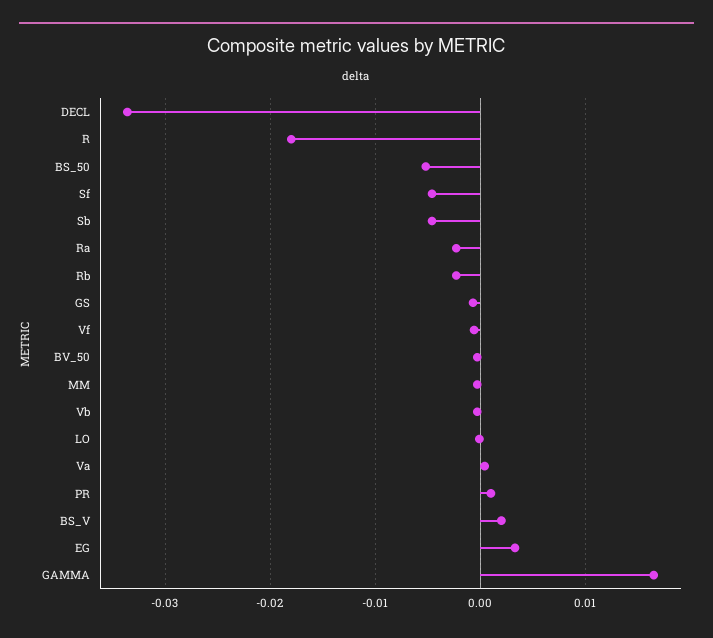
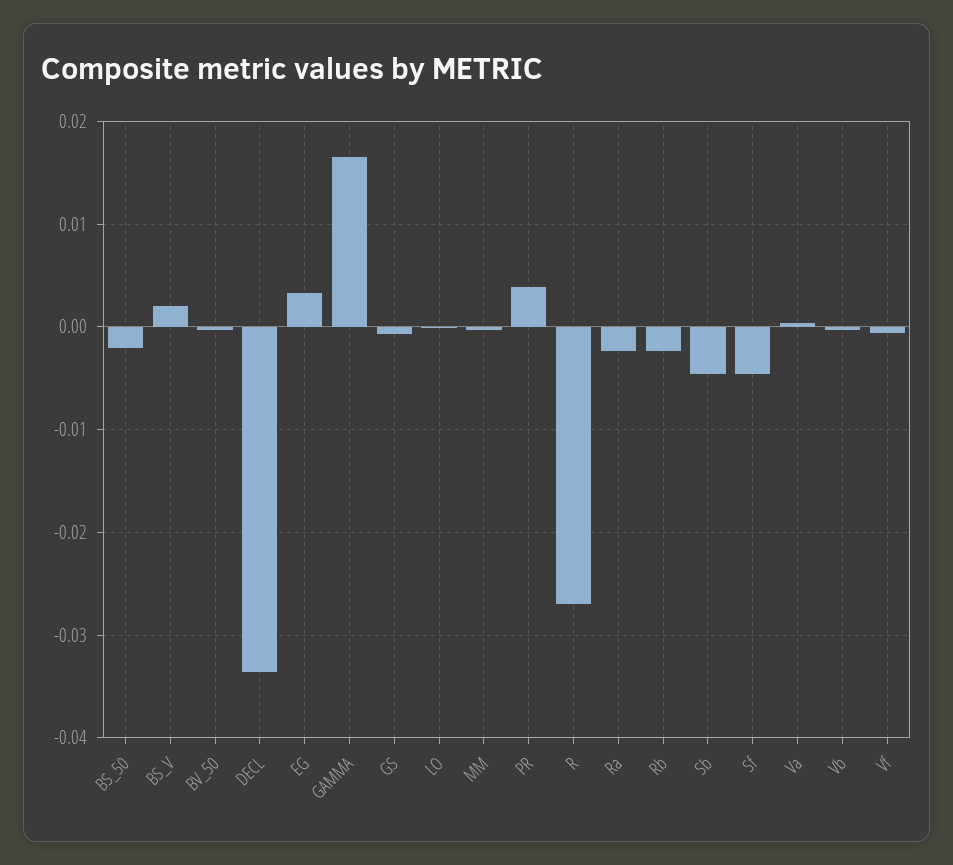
  {
    "DECL": -0.034,
-   "R": -0.018,
+   "R": -0.027,
-   "BS_50": -0.005,
+   "BS_50": -0.002,
    "Sf": -0.005,
    "Sb": -0.005,
    "Ra": -0.002,
    "Rb": -0.002,
    "GS": -0.001,
    "Vf": -0.001,
    "BV_50": 0,
    "MM": 0,
    "Vb": 0,
    "LO": 0,
    "Va": 0,
-   "PR": 0.001,
+   "PR": 0.004,
    "BS_V": 0.002,
    "EG": 0.003,
    "GAMMA": 0.017
  }

